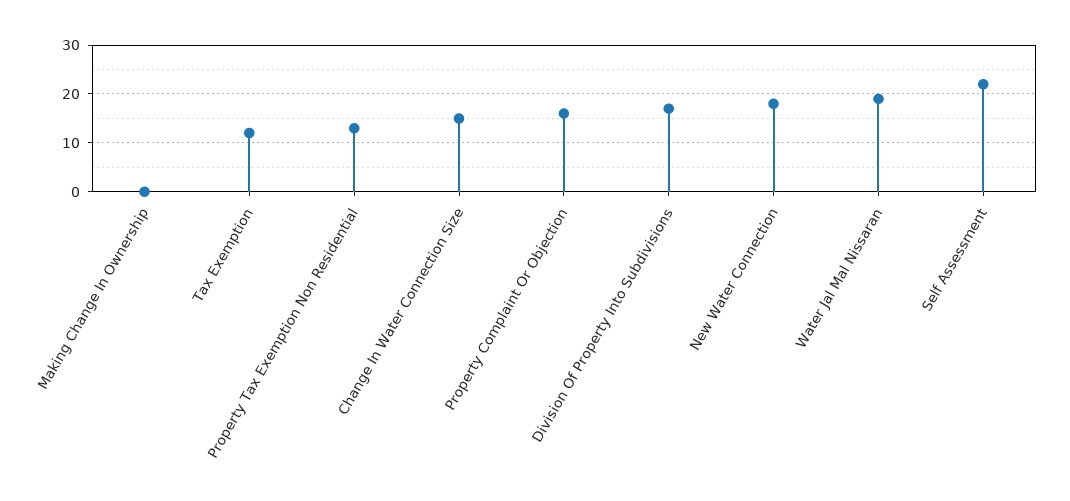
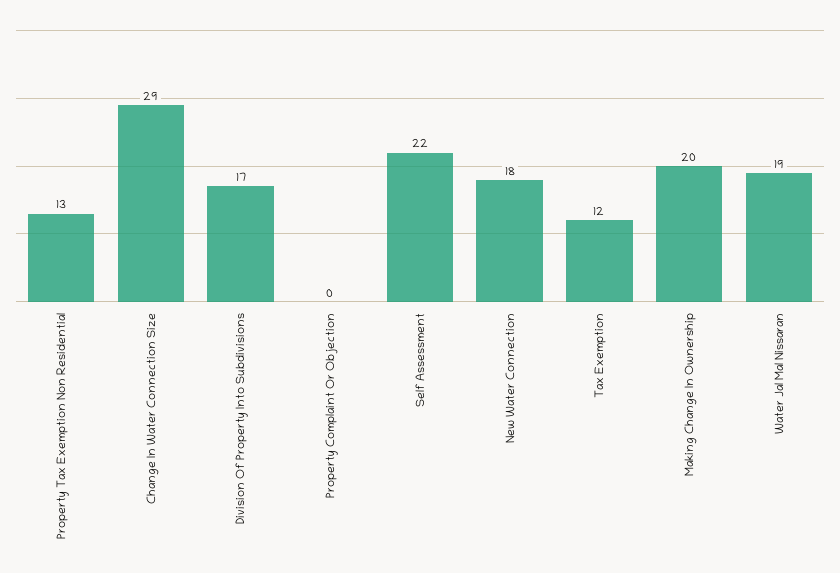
  {
-   "Making Change In Ownership": 0,
+   "Making Change In Ownership": 20,
    "Tax Exemption": 12,
    "Property Tax Exemption Non Residential": 13,
-   "Change In Water Connection Size": 15,
+   "Change In Water Connection Size": 29,
-   "Property Complaint Or Objection": 15,
+   "Property Complaint Or Objection": 0,
    "Division Of Property Into Subdivisions": 17,
    "New Water Connection": 18,
    "Water Jal Mal Nissaran": 19,
    "Self Assessment": 22
  }

